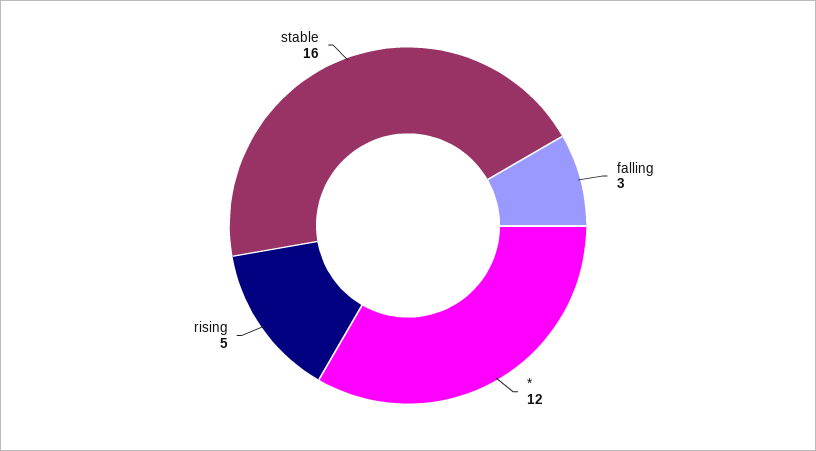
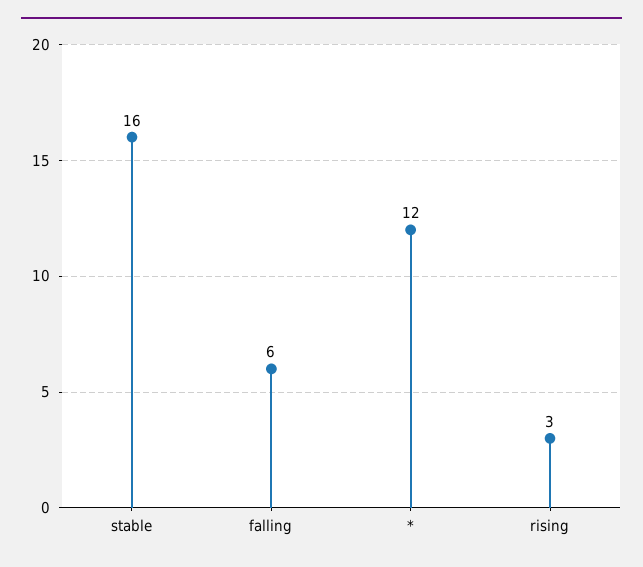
  {
-   "falling": 3,
+   "falling": 6,
    "*": 12,
-   "rising": 5,
+   "rising": 3,
    "stable": 16
  }

